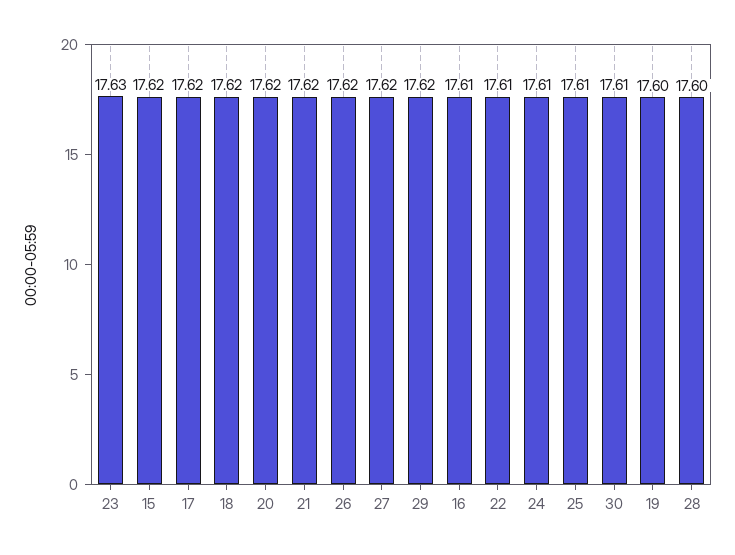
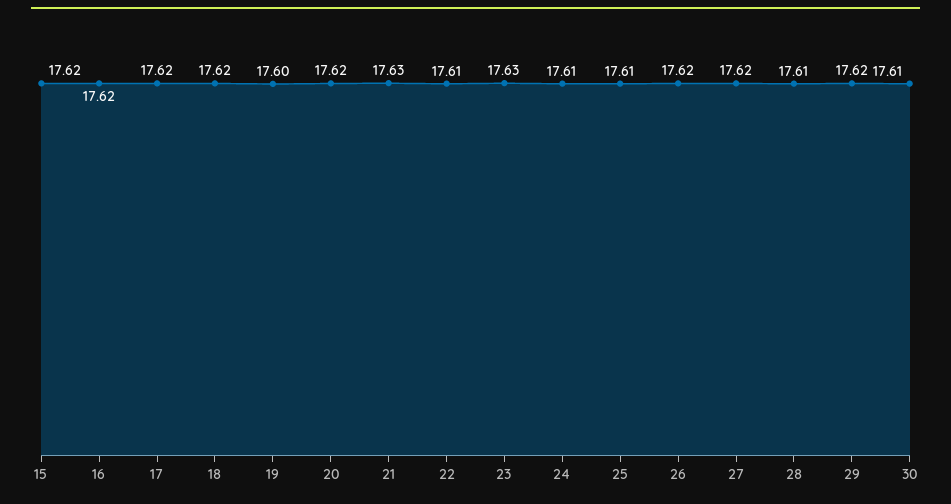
  {
    "23": 17.63,
    "15": 17.62,
    "17": 17.62,
    "18": 17.62,
    "20": 17.62,
-   "21": 17.62,
+   "21": 17.63,
    "26": 17.62,
    "27": 17.62,
    "29": 17.62,
-   "16": 17.61,
+   "16": 17.62,
    "22": 17.61,
    "24": 17.61,
    "25": 17.61,
    "30": 17.61,
    "19": 17.6,
-   "28": 17.6
+   "28": 17.61
  }

